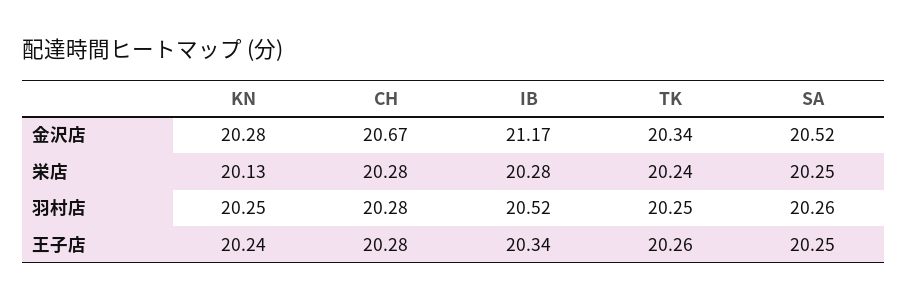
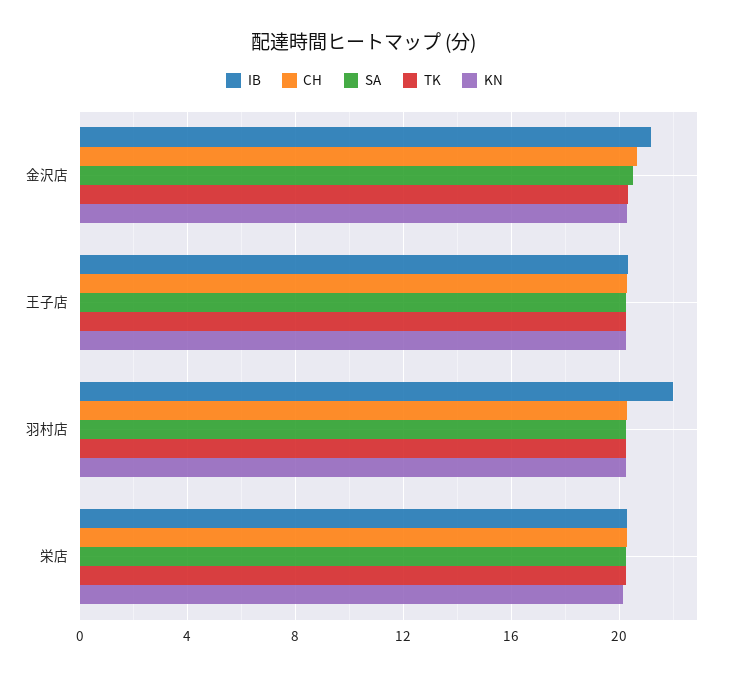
  {
    "KN": {
      "金沢店": 20.28,
      "栄店": 20.13,
      "羽村店": 20.25,
      "王子店": 20.24
    },
    "CH": {
      "金沢店": 20.67,
      "栄店": 20.28,
      "羽村店": 20.28,
      "王子店": 20.28
    },
    "IB": {
      "金沢店": 21.17,
      "栄店": 20.28,
-     "羽村店": 20.52,
+     "羽村店": 22,
      "王子店": 20.34
    },
    "TK": {
      "金沢店": 20.34,
      "栄店": 20.24,
      "羽村店": 20.25,
      "王子店": 20.26
    },
    "SA": {
      "金沢店": 20.52,
      "栄店": 20.25,
      "羽村店": 20.26,
      "王子店": 20.25
    }
  }

